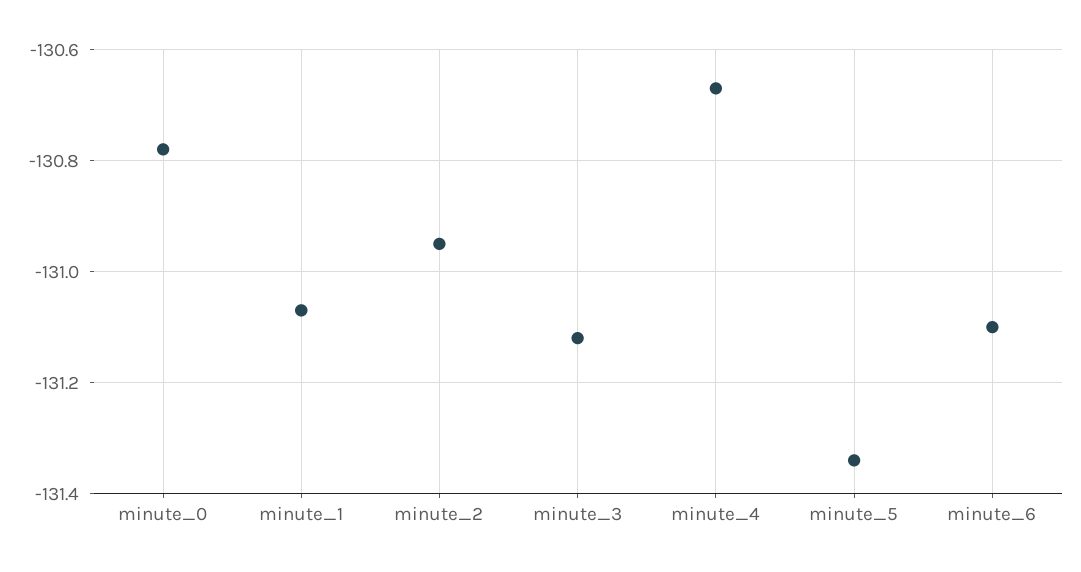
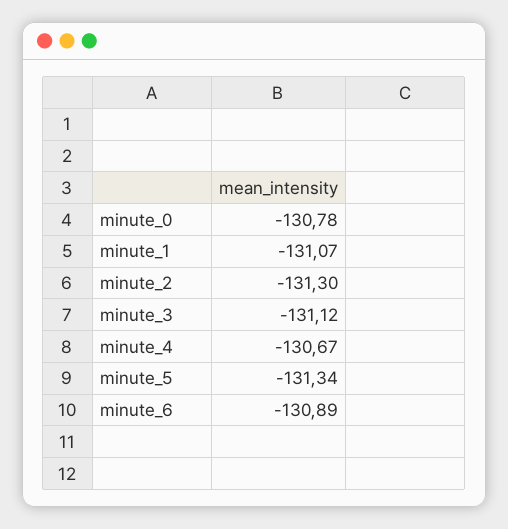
  {
    "minute_0": -130.78,
    "minute_1": -131.07,
-   "minute_2": -130.95,
+   "minute_2": -131.3,
    "minute_3": -131.12,
    "minute_4": -130.67,
    "minute_5": -131.34,
-   "minute_6": -131.1
+   "minute_6": -130.89
  }

